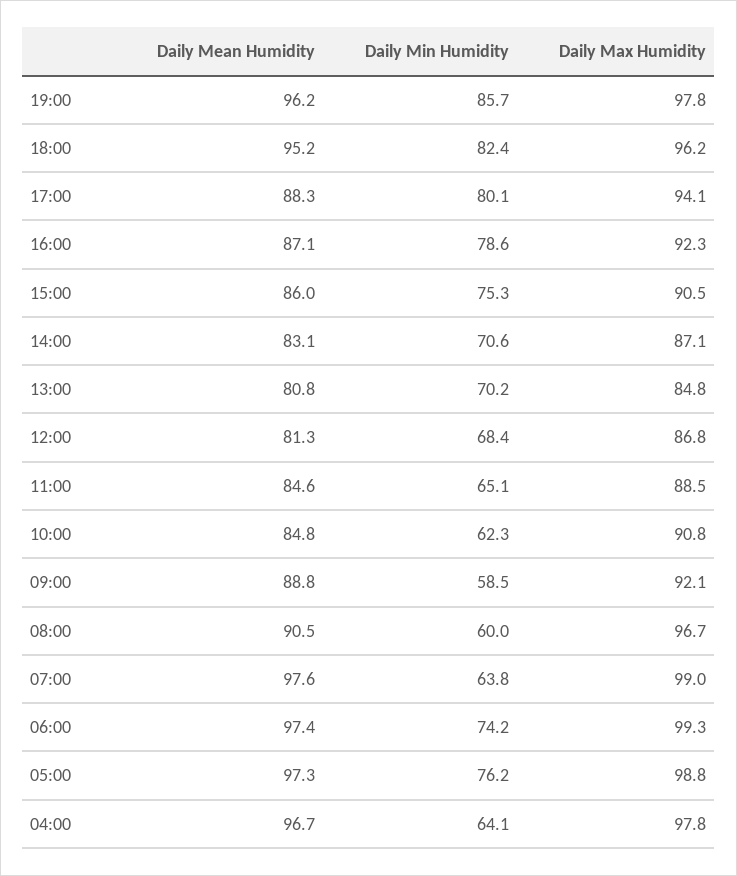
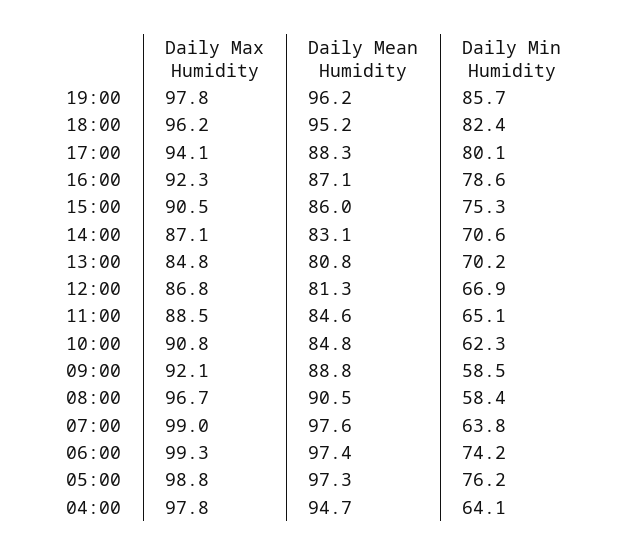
  {
    "Daily Mean Humidity": {
      "19:00": 96.2,
      "18:00": 95.2,
      "17:00": 88.3,
      "16:00": 87.1,
      "15:00": 86,
      "14:00": 83.1,
      "13:00": 80.8,
      "12:00": 81.3,
      "11:00": 84.6,
      "10:00": 84.8,
      "09:00": 88.8,
      "08:00": 90.5,
      "07:00": 97.6,
      "06:00": 97.4,
      "05:00": 97.3,
-     "04:00": 96.7
+     "04:00": 94.7
    },
    "Daily Min Humidity": {
      "19:00": 85.7,
      "18:00": 82.4,
      "17:00": 80.1,
      "16:00": 78.6,
      "15:00": 75.3,
      "14:00": 70.6,
      "13:00": 70.2,
-     "12:00": 68.4,
+     "12:00": 66.9,
      "11:00": 65.1,
      "10:00": 62.3,
      "09:00": 58.5,
-     "08:00": 60,
+     "08:00": 58.4,
      "07:00": 63.8,
      "06:00": 74.2,
      "05:00": 76.2,
      "04:00": 64.1
    },
    "Daily Max Humidity": {
      "19:00": 97.8,
      "18:00": 96.2,
      "17:00": 94.1,
      "16:00": 92.3,
      "15:00": 90.5,
      "14:00": 87.1,
      "13:00": 84.8,
      "12:00": 86.8,
      "11:00": 88.5,
      "10:00": 90.8,
      "09:00": 92.1,
      "08:00": 96.7,
      "07:00": 99,
      "06:00": 99.3,
      "05:00": 98.8,
      "04:00": 97.8
    }
  }

